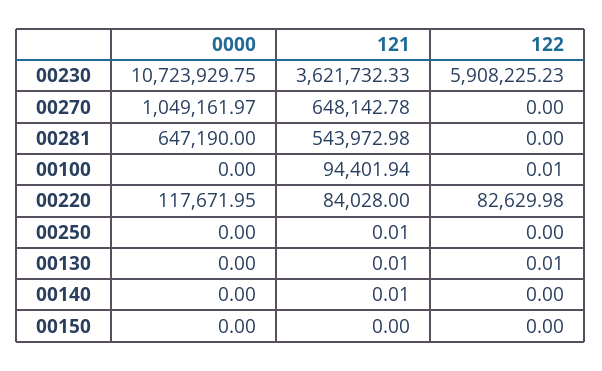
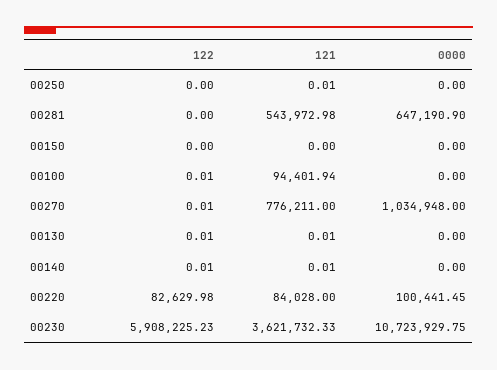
  {
    "0000": {
      "00230": 10723929.75,
-     "00270": 1049161.97,
+     "00270": 1034948,
-     "00281": 647190,
+     "00281": 647190.9,
      "00100": 0,
-     "00220": 117671.95,
+     "00220": 100441.45,
      "00250": 0,
      "00130": 0,
      "00140": 0,
      "00150": 0
    },
    "121": {
      "00230": 3621732.33,
-     "00270": 648142.78,
+     "00270": 776211,
      "00281": 543972.98,
      "00100": 94401.94,
      "00220": 84028,
      "00250": 0.01,
      "00130": 0.01,
      "00140": 0.01,
      "00150": 0
    },
    "122": {
      "00230": 5908225.23,
-     "00270": 0,
+     "00270": 0.01,
      "00281": 0,
      "00100": 0.01,
      "00220": 82629.98,
      "00250": 0,
      "00130": 0.01,
-     "00140": 0,
+     "00140": 0.01,
      "00150": 0
    }
  }

